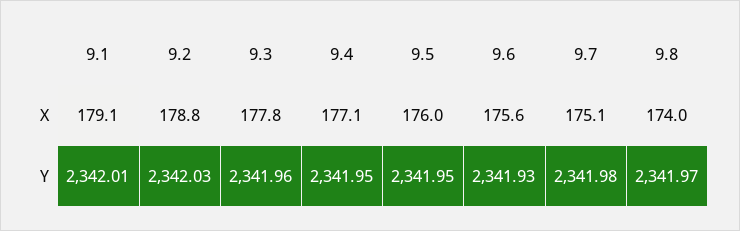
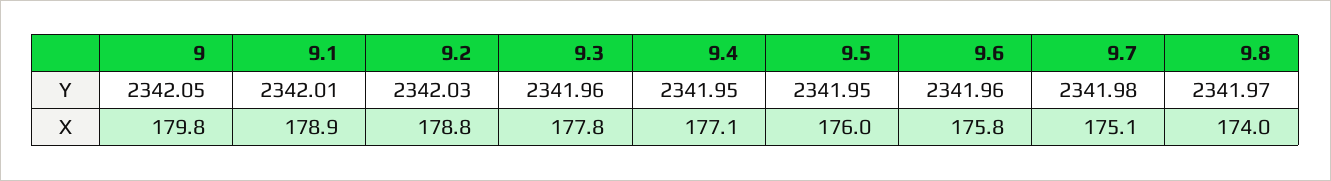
  {
    "9.1": {
-     "X": 179.1,
+     "X": 178.9,
      "Y": 2342.01
    },
    "9.2": {
      "X": 178.8,
      "Y": 2342.03
    },
    "9.3": {
      "X": 177.8,
      "Y": 2341.96
    },
    "9.4": {
      "X": 177.1,
      "Y": 2341.95
    },
    "9.5": {
      "X": 176,
      "Y": 2341.95
    },
    "9.6": {
-     "X": 175.6,
+     "X": 175.8,
-     "Y": 2341.93
+     "Y": 2341.96
    },
    "9.7": {
      "X": 175.1,
      "Y": 2341.98
    },
    "9.8": {
      "X": 174,
      "Y": 2341.97
-   }
+   },
+   "9": {
+     "Y": 2342.05,
+     "X": 179.8
+   }
  }

